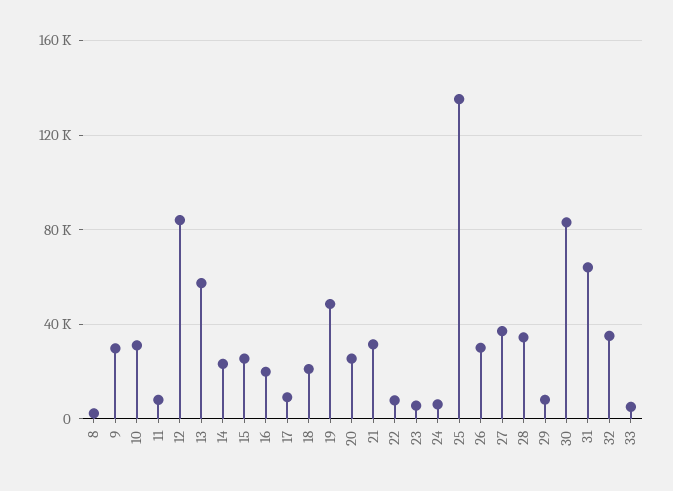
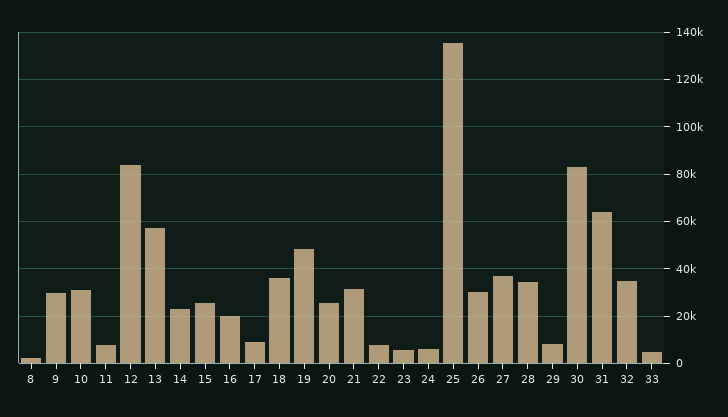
  {
    "8": 0,
    "9": 30000,
    "10": 30000,
    "11": 10000,
    "12": 85000,
    "13": 55000,
    "14": 25000,
    "15": 25000,
    "16": 20000,
    "17": 10000,
-   "18": 20000,
+   "18": 35000,
    "19": 50000,
    "20": 25000,
    "21": 30000,
    "22": 10000,
    "23": 5000,
    "24": 5000,
    "25": 135000,
    "26": 30000,
    "27": 35000,
    "28": 35000,
    "29": 10000,
    "30": 85000,
    "31": 65000,
    "32": 35000,
    "33": 5000
  }

